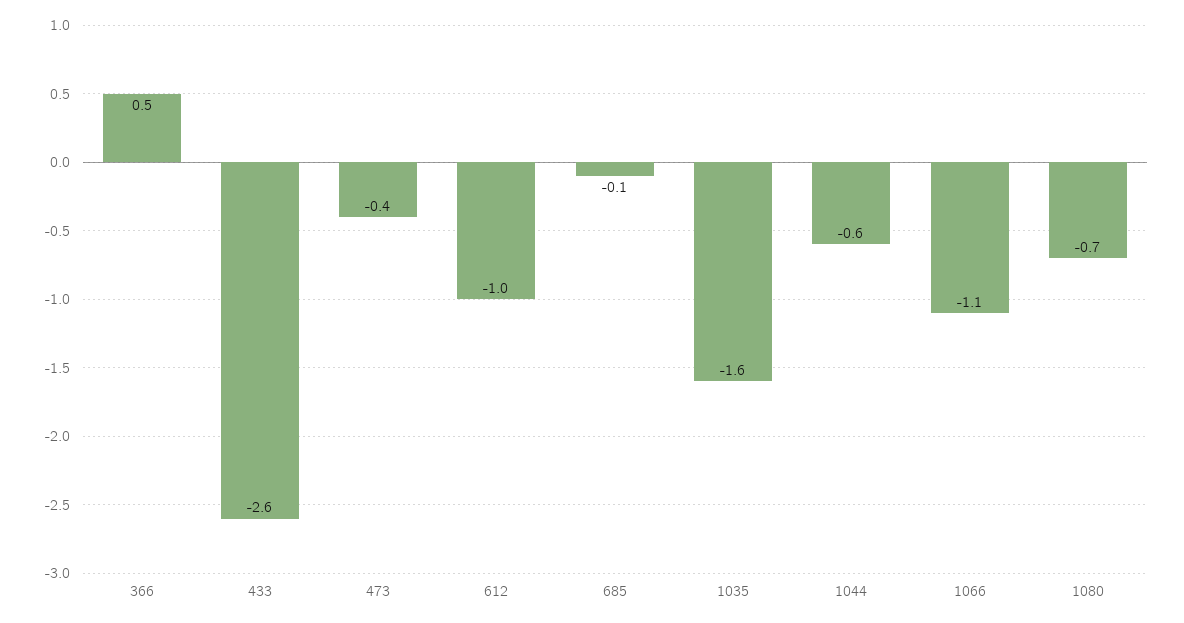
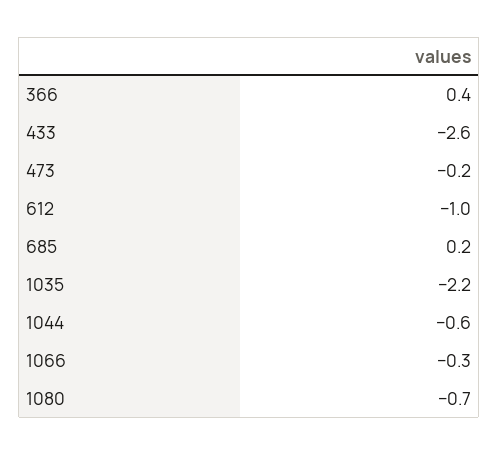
  {
-   "366": 0.5,
+   "366": 0.4,
    "433": -2.6,
-   "473": -0.4,
+   "473": -0.2,
    "612": -1,
-   "685": -0.1,
+   "685": 0.2,
-   "1035": -1.6,
+   "1035": -2.2,
    "1044": -0.6,
-   "1066": -1.1,
+   "1066": -0.3,
    "1080": -0.7
  }

